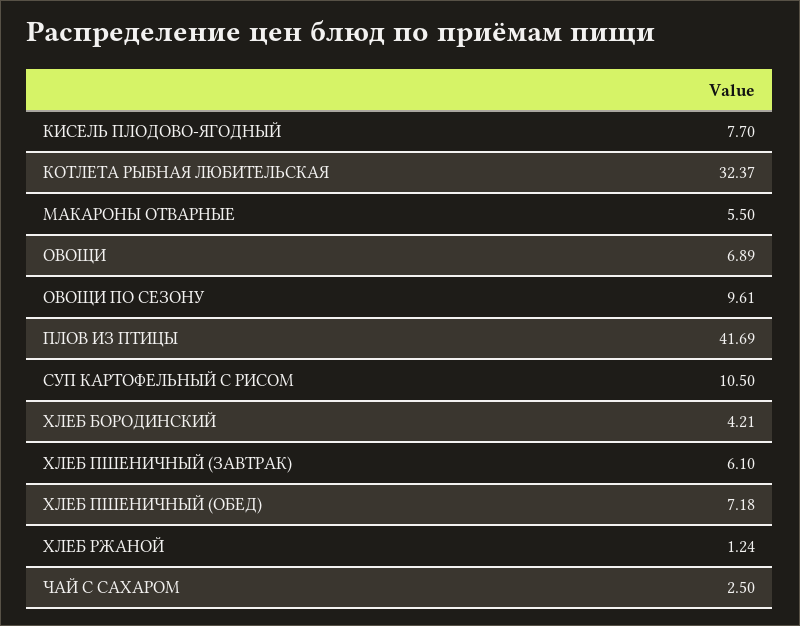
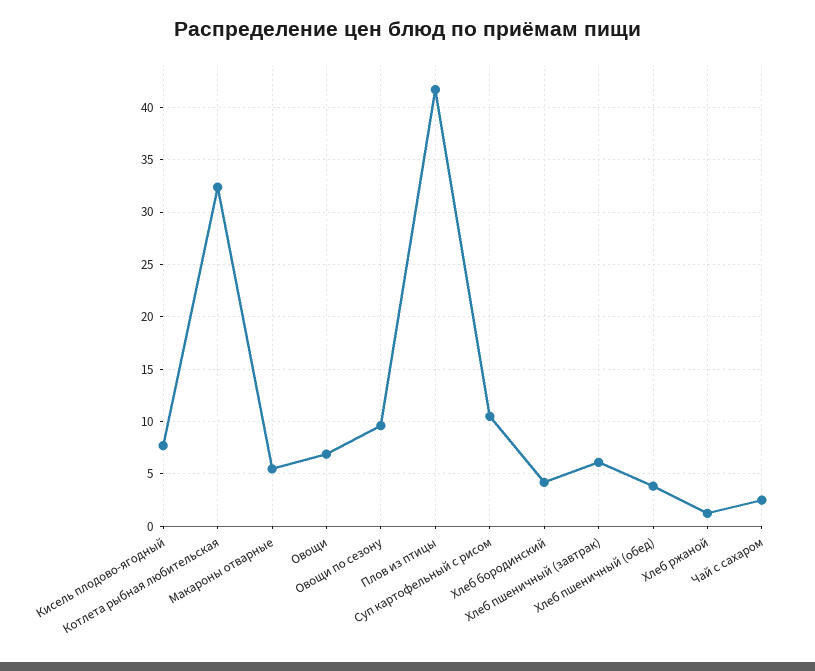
  {
    "КИСЕЛЬ ПЛОДОВО-ЯГОДНЫЙ": 7.7,
    "КОТЛЕТА РЫБНАЯ ЛЮБИТЕЛЬСКАЯ": 32.37,
    "МАКАРОНЫ ОТВАРНЫЕ": 5.5,
    "ОВОЩИ": 6.89,
    "ОВОЩИ ПО СЕЗОНУ": 9.61,
    "ПЛОВ ИЗ ПТИЦЫ": 41.69,
    "СУП КАРТОФЕЛЬНЫЙ С РИСОМ": 10.5,
    "ХЛЕБ БОРОДИНСКИЙ": 4.21,
    "ХЛЕБ ПШЕНИЧНЫЙ (ЗАВТРАК)": 6.1,
-   "ХЛЕБ ПШЕНИЧНЫЙ (ОБЕД)": 7.18,
+   "ХЛЕБ ПШЕНИЧНЫЙ (ОБЕД)": 4,
    "ХЛЕБ РЖАНОЙ": 1.24,
    "ЧАЙ С САХАРОМ": 2.5
  }

